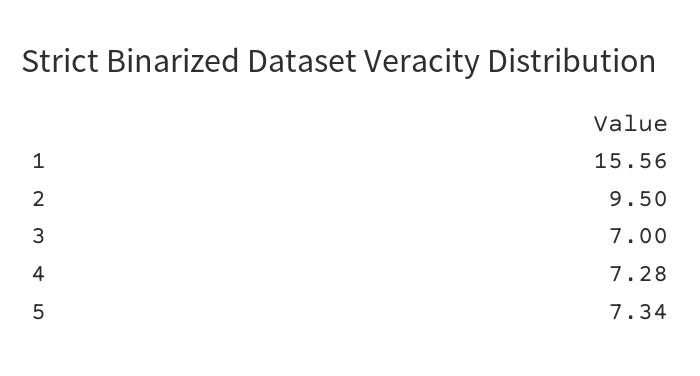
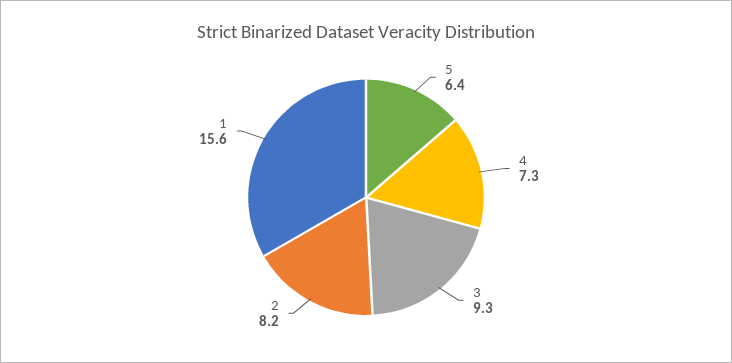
  {
    "1": 15.56,
-   "2": 9.5,
+   "2": 8.2,
-   "3": 7,
+   "3": 9.3,
    "4": 7.28,
-   "5": 7.34
+   "5": 6.4
  }

